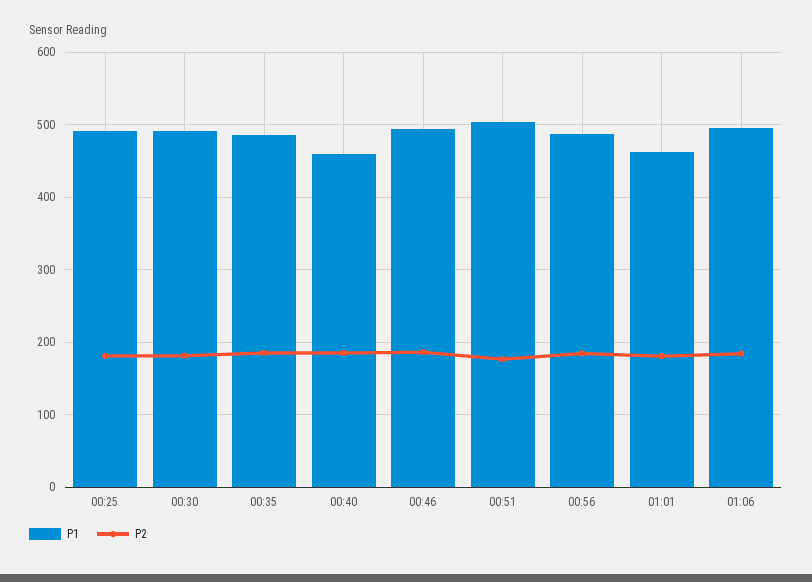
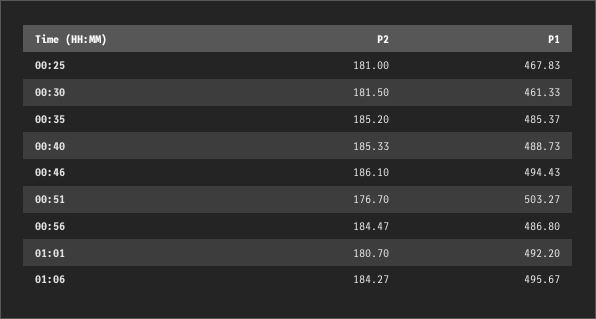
  {
    "P1": {
-     "00:25": 490,
+     "00:25": 467.83,
-     "00:30": 490,
+     "00:30": 461.33,
      "00:35": 485.37,
-     "00:40": 460,
+     "00:40": 488.73,
      "00:46": 494.43,
      "00:51": 503.27,
      "00:56": 486.8,
-     "01:01": 460,
+     "01:01": 492.2,
      "01:06": 495.67
    },
    "P2": {
      "00:25": 181,
      "00:30": 181.5,
      "00:35": 185.2,
      "00:40": 185.33,
      "00:46": 186.1,
      "00:51": 176.7,
      "00:56": 184.47,
      "01:01": 180.7,
      "01:06": 184.27
    }
  }

